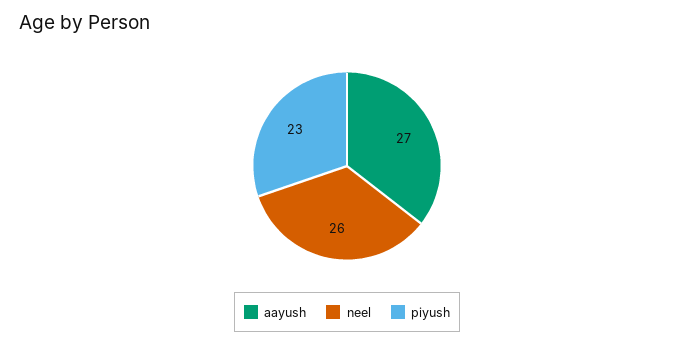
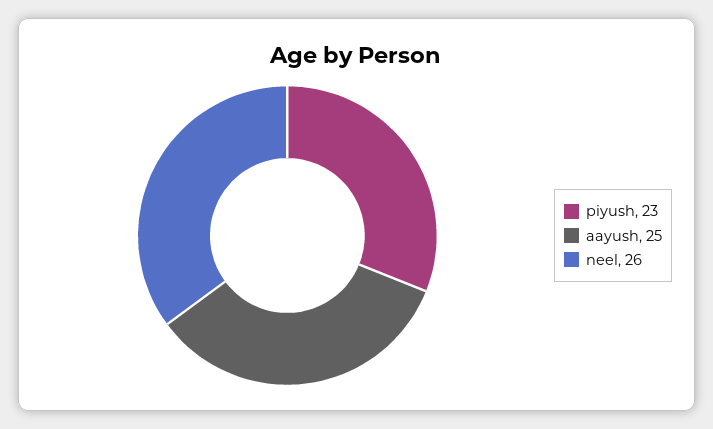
  {
-   "aayush": 27,
+   "aayush": 25,
    "neel": 26,
    "piyush": 23
  }

